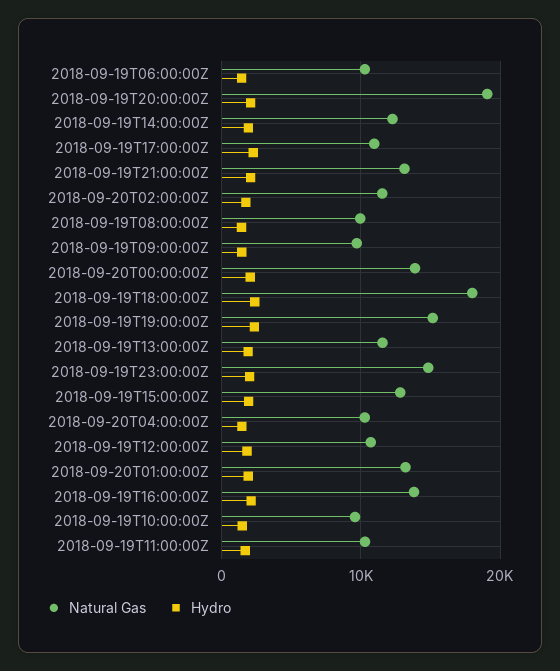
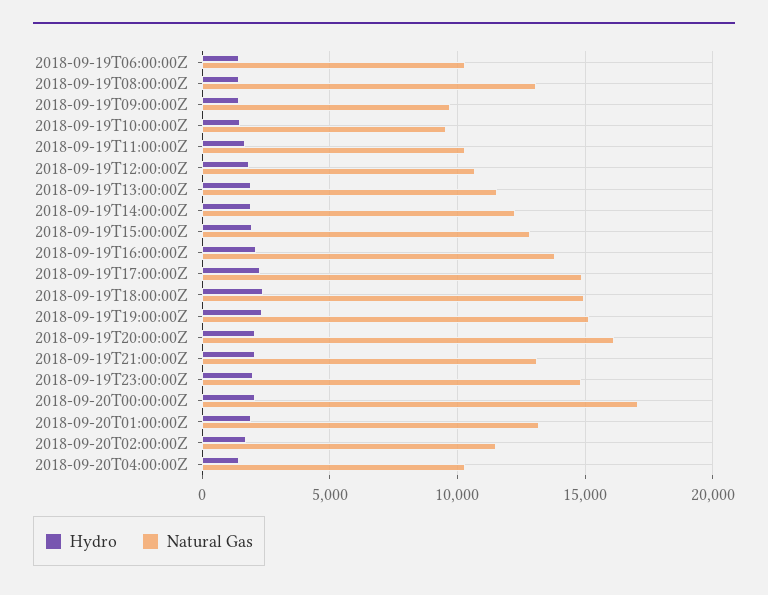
  {
    "Natural Gas": {
      "2018-09-19T06:00:00Z": 10500,
-     "2018-09-19T20:00:00Z": 19000,
+     "2018-09-19T20:00:00Z": 16000,
      "2018-09-19T14:00:00Z": 12500,
-     "2018-09-19T17:00:00Z": 11000,
+     "2018-09-19T17:00:00Z": 15000,
      "2018-09-19T21:00:00Z": 13000,
      "2018-09-20T02:00:00Z": 11500,
-     "2018-09-19T08:00:00Z": 10000,
+     "2018-09-19T08:00:00Z": 13000,
      "2018-09-19T09:00:00Z": 9500,
-     "2018-09-20T00:00:00Z": 14000,
+     "2018-09-20T00:00:00Z": 17000,
-     "2018-09-19T18:00:00Z": 18000,
+     "2018-09-19T18:00:00Z": 15000,
      "2018-09-19T19:00:00Z": 15000,
      "2018-09-19T13:00:00Z": 11500,
      "2018-09-19T23:00:00Z": 15000,
      "2018-09-19T15:00:00Z": 13000,
      "2018-09-20T04:00:00Z": 10500,
      "2018-09-19T12:00:00Z": 10500,
      "2018-09-20T01:00:00Z": 13000,
      "2018-09-19T16:00:00Z": 14000,
      "2018-09-19T10:00:00Z": 9500,
      "2018-09-19T11:00:00Z": 10500
    },
    "Hydro": {
      "2018-09-19T06:00:00Z": 1500,
      "2018-09-19T20:00:00Z": 2000,
      "2018-09-19T14:00:00Z": 2000,
      "2018-09-19T17:00:00Z": 2500,
      "2018-09-19T21:00:00Z": 2000,
      "2018-09-20T02:00:00Z": 1500,
      "2018-09-19T08:00:00Z": 1500,
      "2018-09-19T09:00:00Z": 1500,
      "2018-09-20T00:00:00Z": 2000,
      "2018-09-19T18:00:00Z": 2500,
      "2018-09-19T19:00:00Z": 2500,
      "2018-09-19T13:00:00Z": 2000,
      "2018-09-19T23:00:00Z": 2000,
      "2018-09-19T15:00:00Z": 2000,
      "2018-09-20T04:00:00Z": 1500,
      "2018-09-19T12:00:00Z": 2000,
      "2018-09-20T01:00:00Z": 2000,
      "2018-09-19T16:00:00Z": 2000,
      "2018-09-19T10:00:00Z": 1500,
      "2018-09-19T11:00:00Z": 1500
    }
  }

